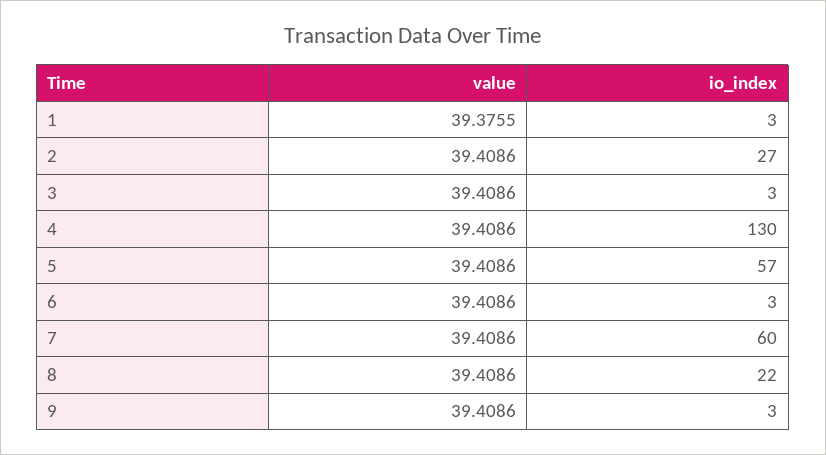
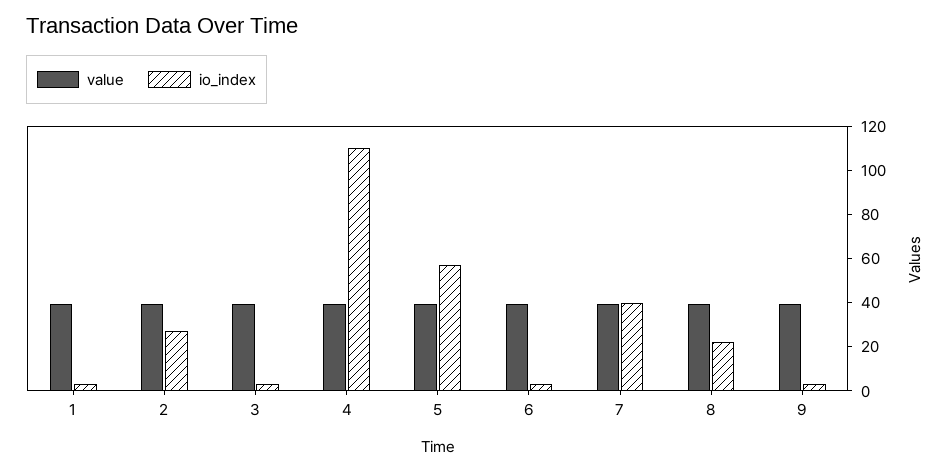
  {
    "value": {
      "1": 39.3755,
      "2": 39.4086,
      "3": 39.4086,
      "4": 39.4086,
      "5": 39.4086,
      "6": 39.4086,
      "7": 39.4086,
      "8": 39.4086,
      "9": 39.4086
    },
    "io_index": {
      "1": 3,
      "2": 27,
      "3": 3,
-     "4": 130,
+     "4": 110,
      "5": 57,
      "6": 3,
-     "7": 60,
+     "7": 40,
      "8": 22,
      "9": 3
    }
  }

